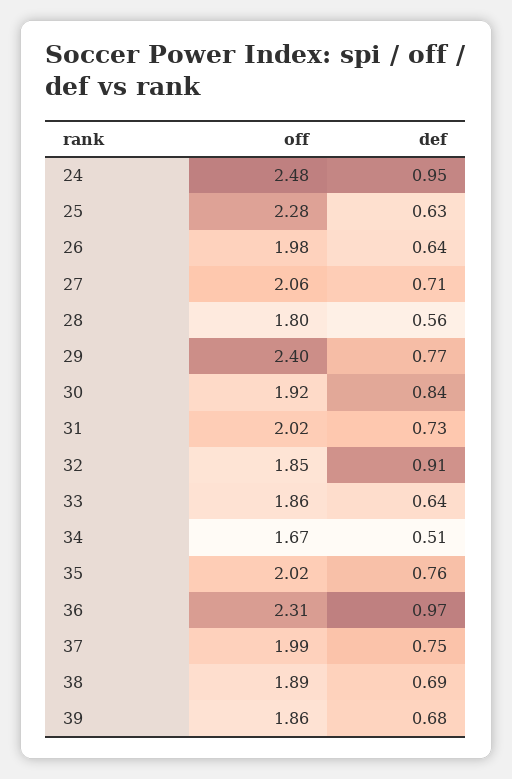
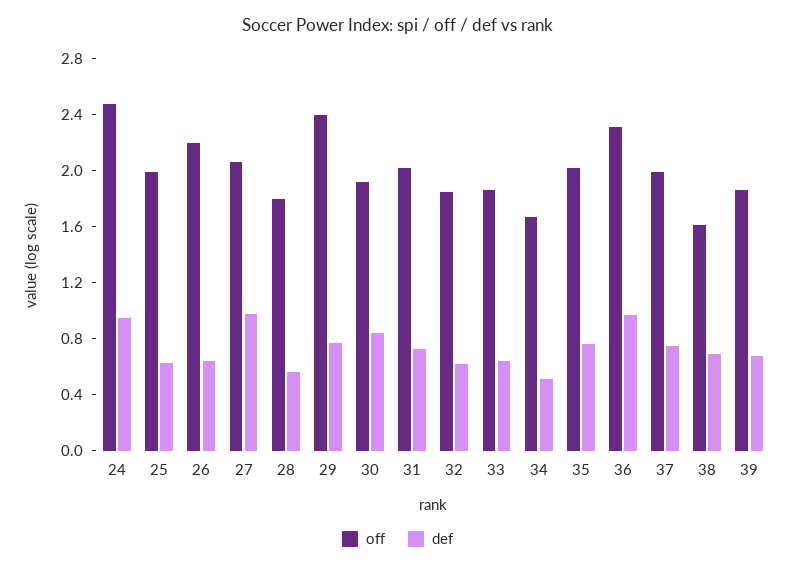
  {
    "off": {
      "24": 2.48,
-     "25": 2.28,
+     "25": 2,
-     "26": 1.98,
+     "26": 2.2,
      "27": 2.06,
      "28": 1.8,
      "29": 2.4,
      "30": 1.92,
      "31": 2.02,
      "32": 1.85,
      "33": 1.86,
      "34": 1.67,
      "35": 2.02,
      "36": 2.31,
      "37": 1.99,
-     "38": 1.89,
+     "38": 1.6,
      "39": 1.86
    },
    "def": {
      "24": 0.95,
      "25": 0.63,
      "26": 0.64,
-     "27": 0.71,
+     "27": 1,
      "28": 0.56,
      "29": 0.77,
      "30": 0.84,
      "31": 0.73,
-     "32": 0.91,
+     "32": 0.6,
      "33": 0.64,
      "34": 0.51,
      "35": 0.76,
      "36": 0.97,
      "37": 0.75,
      "38": 0.69,
      "39": 0.68
    }
  }

